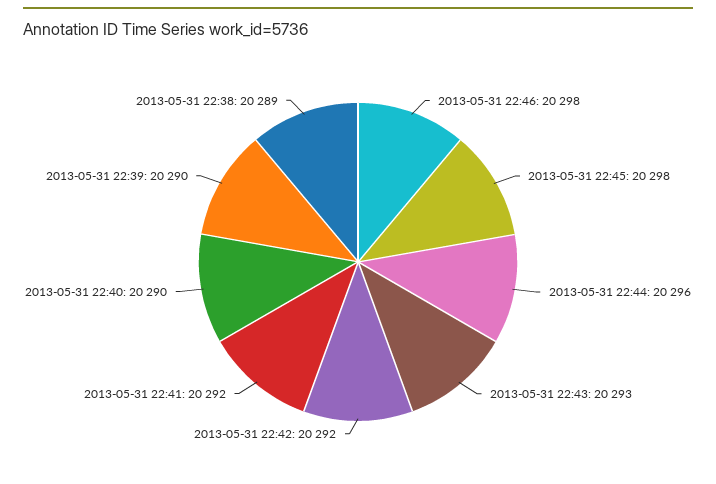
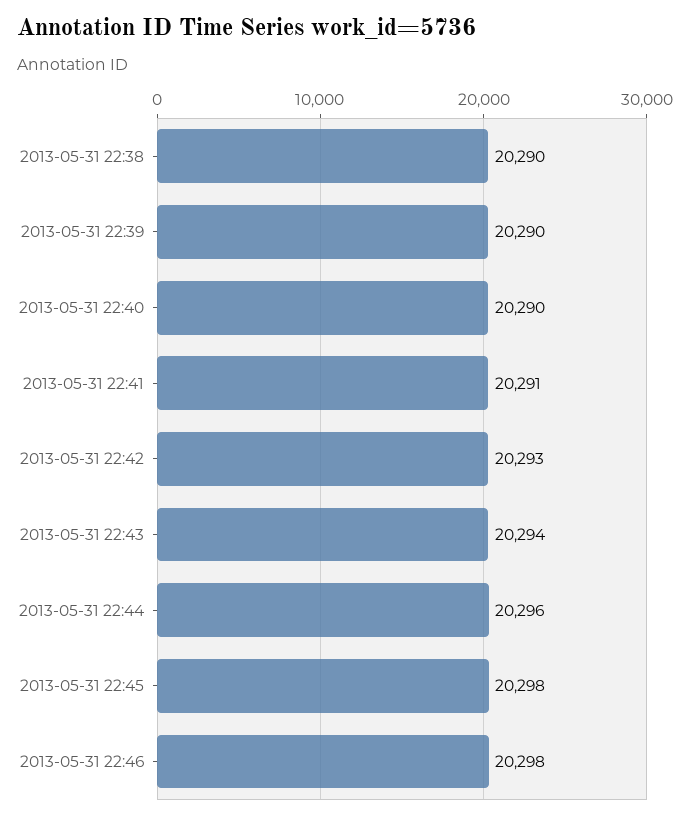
  {
    "2013-05-31 22:46": 20298,
    "2013-05-31 22:45": 20298,
    "2013-05-31 22:44": 20296,
-   "2013-05-31 22:43": 20293,
+   "2013-05-31 22:43": 20294,
-   "2013-05-31 22:42": 20292,
+   "2013-05-31 22:42": 20293,
-   "2013-05-31 22:41": 20292,
+   "2013-05-31 22:41": 20291,
    "2013-05-31 22:40": 20290,
    "2013-05-31 22:39": 20290,
-   "2013-05-31 22:38": 20289
+   "2013-05-31 22:38": 20290
  }

